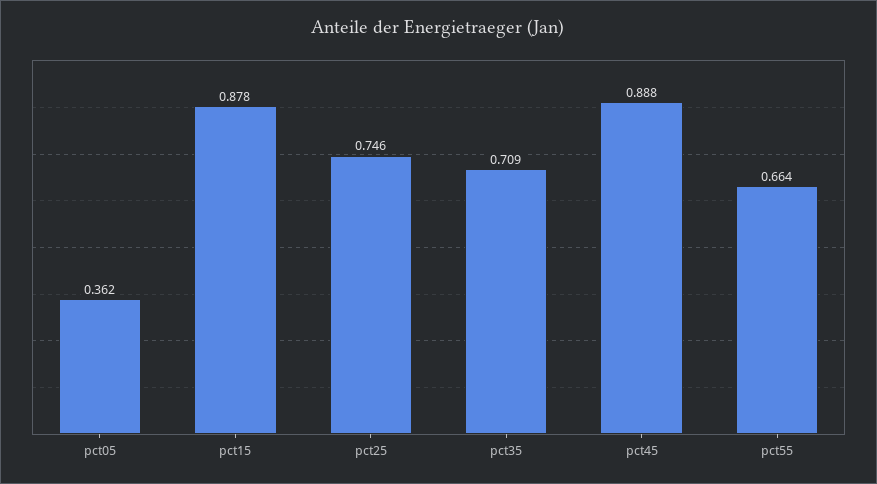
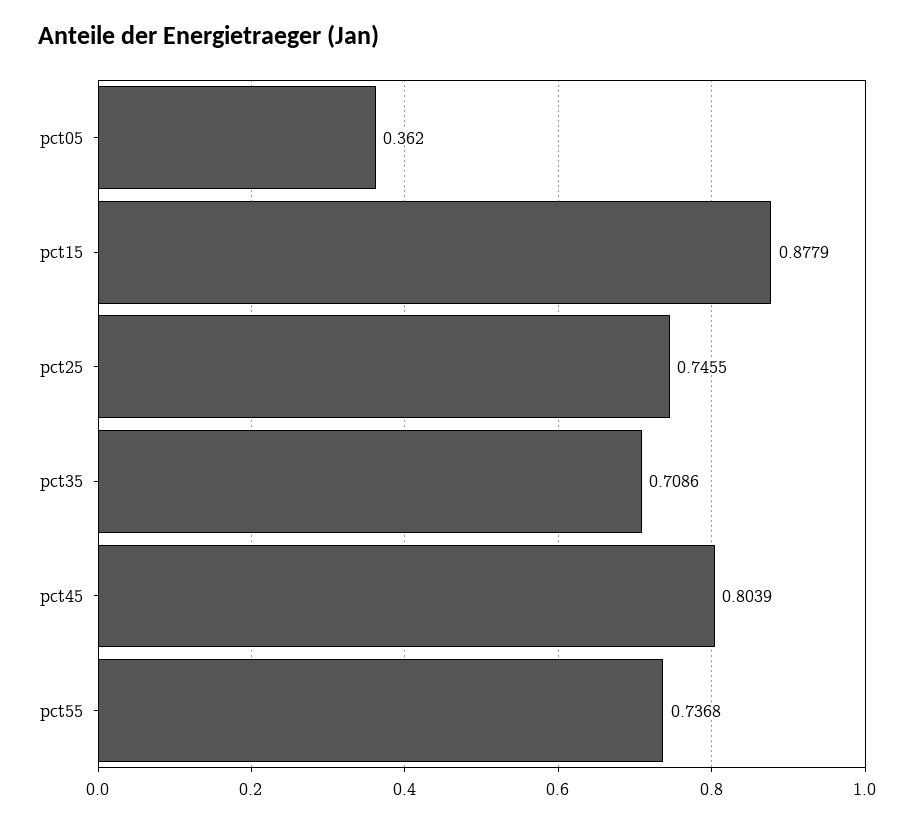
  {
    "pct05": 0.362,
    "pct15": 0.8779,
    "pct25": 0.7455,
    "pct35": 0.7086,
-   "pct45": 0.888,
+   "pct45": 0.8039,
-   "pct55": 0.664
+   "pct55": 0.7368
  }

